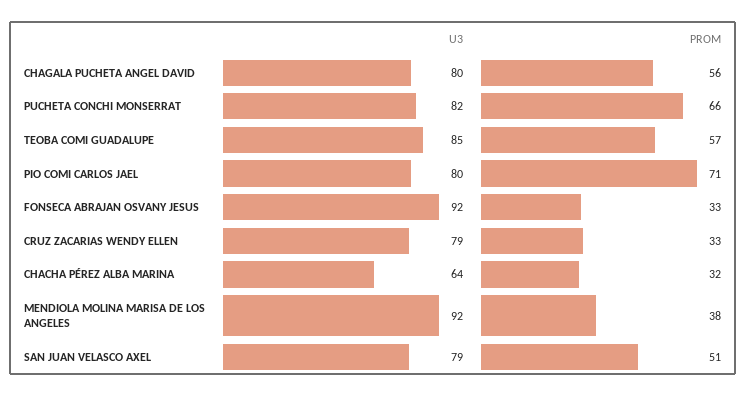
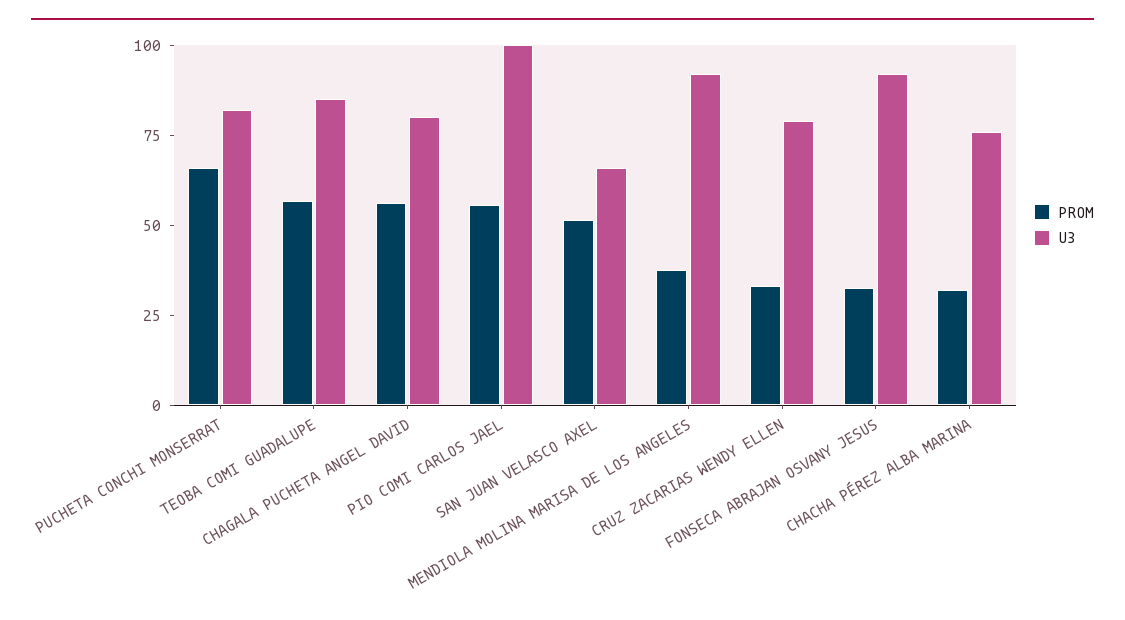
  {
    "U3": {
      "CHAGALA PUCHETA ANGEL DAVID": 80,
      "PUCHETA CONCHI MONSERRAT": 82,
      "TEOBA COMI GUADALUPE": 85,
-     "PIO COMI CARLOS JAEL": 80,
+     "PIO COMI CARLOS JAEL": 100,
      "FONSECA ABRAJAN OSVANY JESUS": 92,
      "CRUZ ZACARIAS WENDY ELLEN": 79,
-     "CHACHA PÉREZ ALBA MARINA": 64,
+     "CHACHA PÉREZ ALBA MARINA": 75,
      "MENDIOLA MOLINA MARISA DE LOS ANGELES": 92,
-     "SAN JUAN VELASCO AXEL": 79
+     "SAN JUAN VELASCO AXEL": 65
    },
    "PROM": {
      "CHAGALA PUCHETA ANGEL DAVID": 56,
      "PUCHETA CONCHI MONSERRAT": 66,
      "TEOBA COMI GUADALUPE": 57,
-     "PIO COMI CARLOS JAEL": 71,
+     "PIO COMI CARLOS JAEL": 55,
      "FONSECA ABRAJAN OSVANY JESUS": 33,
      "CRUZ ZACARIAS WENDY ELLEN": 33,
      "CHACHA PÉREZ ALBA MARINA": 32,
      "MENDIOLA MOLINA MARISA DE LOS ANGELES": 38,
      "SAN JUAN VELASCO AXEL": 51
    }
  }

